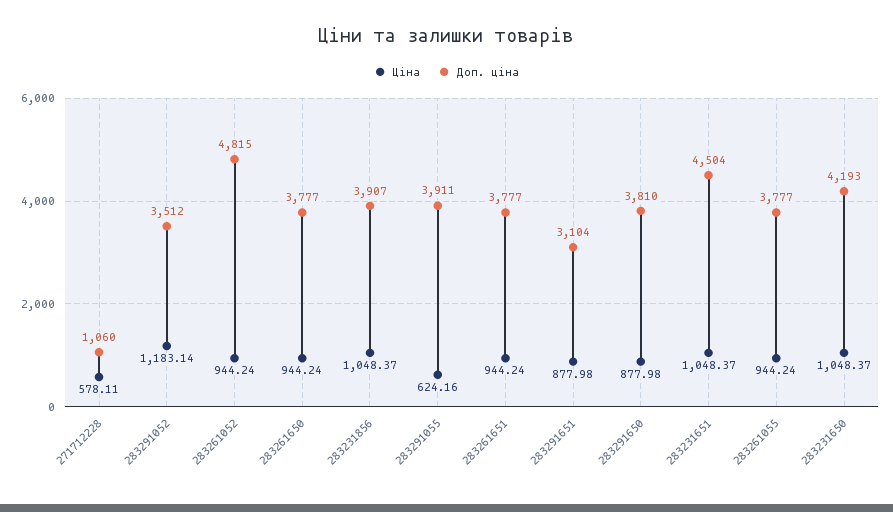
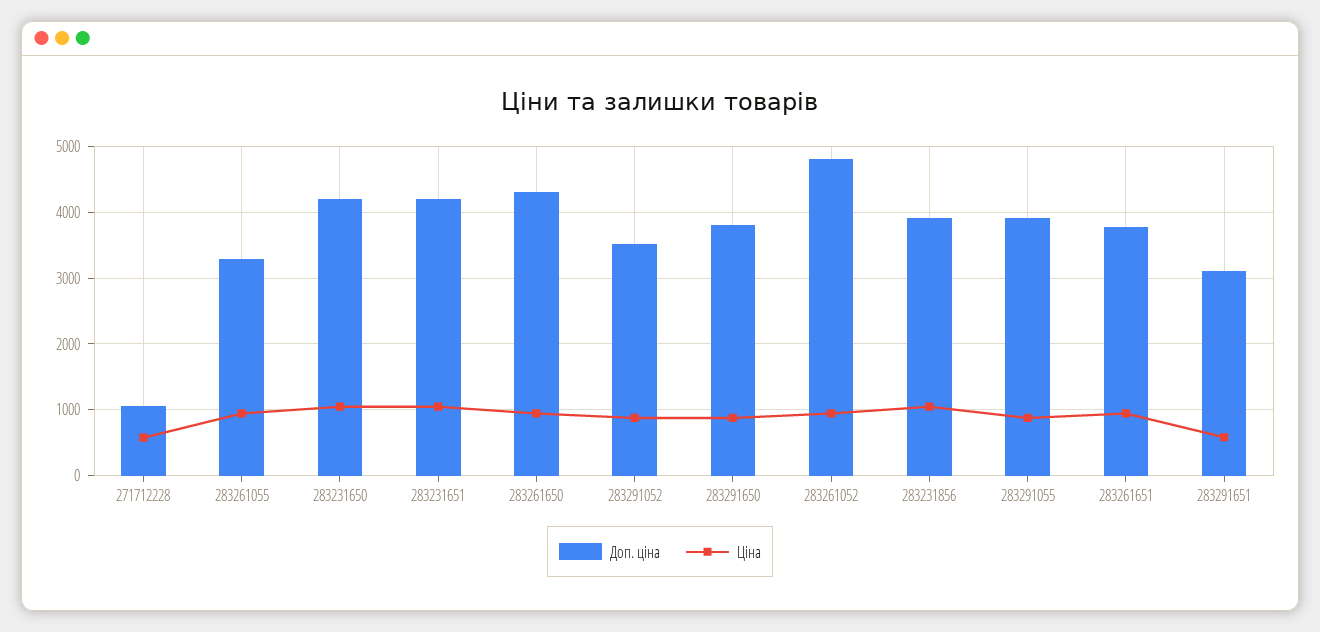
  {
    "Ціна": {
      "271712228": 578.11,
-     "283291052": 1183.14,
+     "283291052": 900,
      "283261052": 944.24,
      "283261650": 944.24,
      "283231856": 1048.37,
-     "283291055": 624.16,
+     "283291055": 900,
      "283261651": 944.24,
-     "283291651": 877.98,
+     "283291651": 600,
      "283291650": 877.98,
      "283231651": 1048.37,
      "283261055": 944.24,
      "283231650": 1048.37
    },
    "Доп. ціна": {
      "271712228": 1060,
      "283291052": 3512,
      "283261052": 4815,
-     "283261650": 3777,
+     "283261650": 4300,
      "283231856": 3907,
      "283291055": 3911,
      "283261651": 3777,
      "283291651": 3104,
      "283291650": 3810,
-     "283231651": 4504,
+     "283231651": 4200,
-     "283261055": 3777,
+     "283261055": 3300,
      "283231650": 4193
    }
  }

